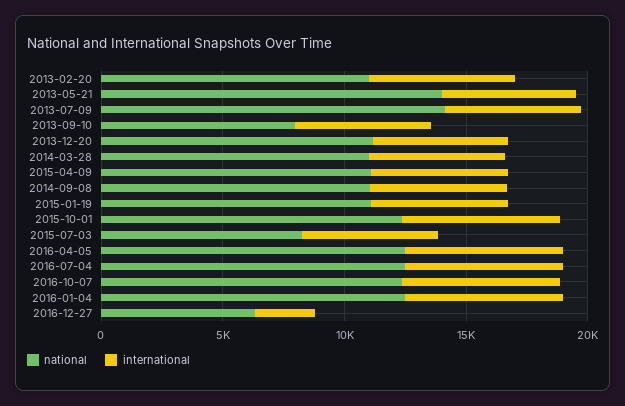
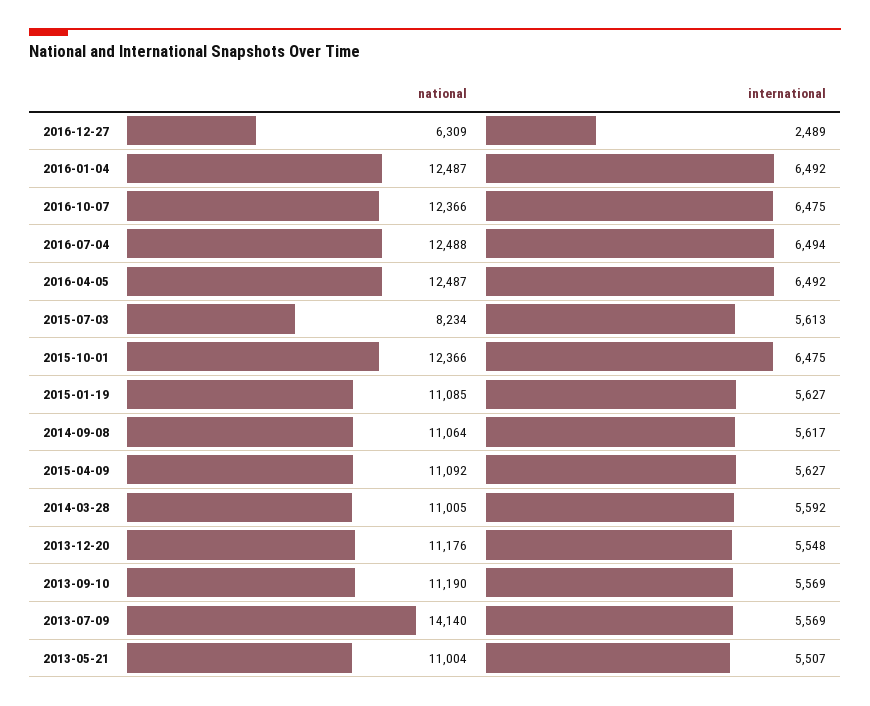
  {
    "national": {
-     "2013-02-20": 11000,
-     "2013-05-21": 14000,
+     "2013-05-21": 11004,
      "2013-07-09": 14140,
-     "2013-09-10": 8000,
+     "2013-09-10": 11190,
      "2013-12-20": 11176,
      "2014-03-28": 11005,
      "2015-04-09": 11092,
      "2014-09-08": 11064,
      "2015-01-19": 11085,
      "2015-10-01": 12366,
      "2015-07-03": 8234,
      "2016-04-05": 12487,
      "2016-07-04": 12488,
      "2016-10-07": 12366,
      "2016-01-04": 12487,
      "2016-12-27": 6309
    },
    "international": {
-     "2013-02-20": 6000,
      "2013-05-21": 5507,
      "2013-07-09": 5569,
      "2013-09-10": 5569,
      "2013-12-20": 5548,
      "2014-03-28": 5592,
      "2015-04-09": 5627,
      "2014-09-08": 5617,
      "2015-01-19": 5627,
      "2015-10-01": 6475,
      "2015-07-03": 5613,
      "2016-04-05": 6492,
      "2016-07-04": 6494,
      "2016-10-07": 6475,
      "2016-01-04": 6492,
      "2016-12-27": 2489
    }
  }

